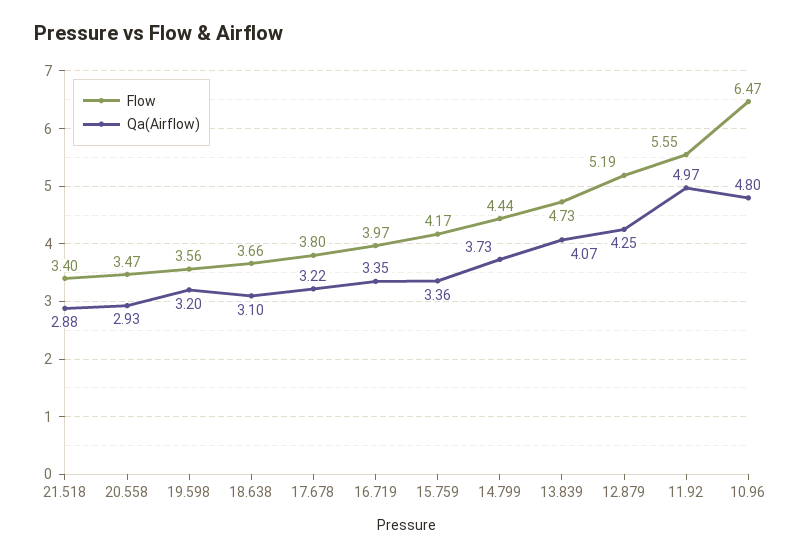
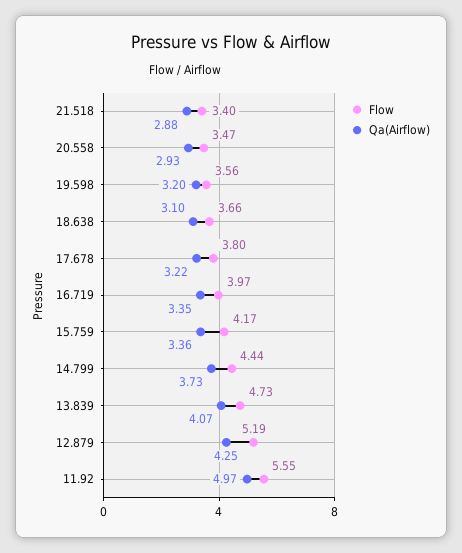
  {
    "Flow": {
      "21.518": 3.4,
      "20.558": 3.47,
      "19.598": 3.56,
      "18.638": 3.66,
      "17.678": 3.8,
      "16.719": 3.97,
      "15.759": 4.17,
      "14.799": 4.44,
      "13.839": 4.73,
      "12.879": 5.19,
-     "11.92": 5.55,
+     "11.92": 5.55
-     "10.96": 6.47
    },
    "Qa(Airflow)": {
      "21.518": 2.88,
      "20.558": 2.93,
      "19.598": 3.2,
      "18.638": 3.1,
      "17.678": 3.22,
      "16.719": 3.35,
      "15.759": 3.36,
      "14.799": 3.73,
      "13.839": 4.07,
      "12.879": 4.25,
-     "11.92": 4.97,
+     "11.92": 4.97
-     "10.96": 4.8
    }
  }

